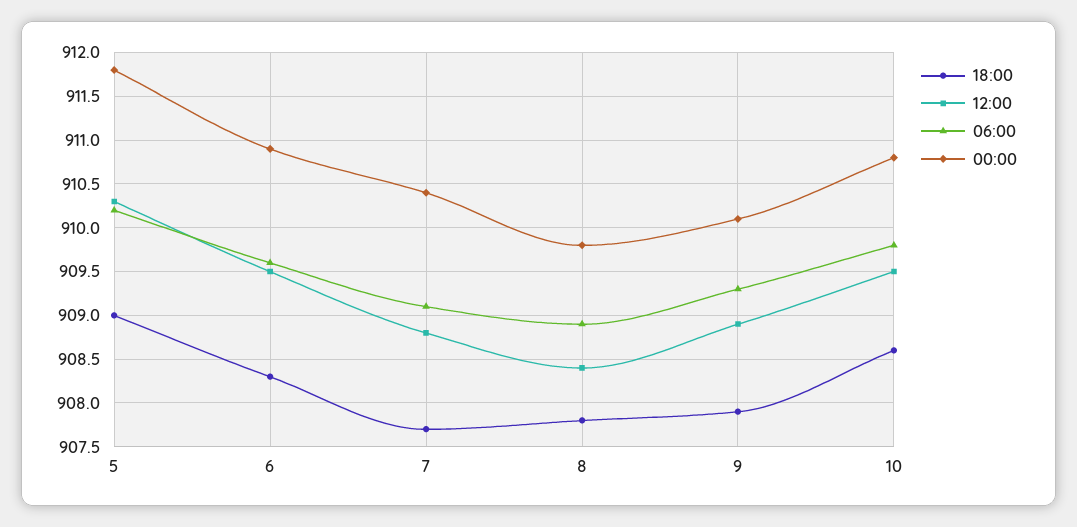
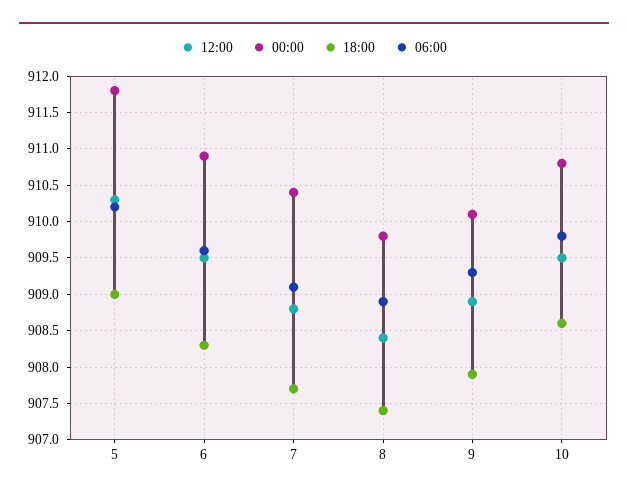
  {
    "18:00": {
      "5": 909,
      "6": 908.3,
      "7": 907.7,
-     "8": 907.8,
+     "8": 907.4,
      "9": 907.9,
      "10": 908.6
    },
    "12:00": {
      "5": 910.3,
      "6": 909.5,
      "7": 908.8,
      "8": 908.4,
      "9": 908.9,
      "10": 909.5
    },
    "06:00": {
      "5": 910.2,
      "6": 909.6,
      "7": 909.1,
      "8": 908.9,
      "9": 909.3,
      "10": 909.8
    },
    "00:00": {
      "5": 911.8,
      "6": 910.9,
      "7": 910.4,
      "8": 909.8,
      "9": 910.1,
      "10": 910.8
    }
  }

